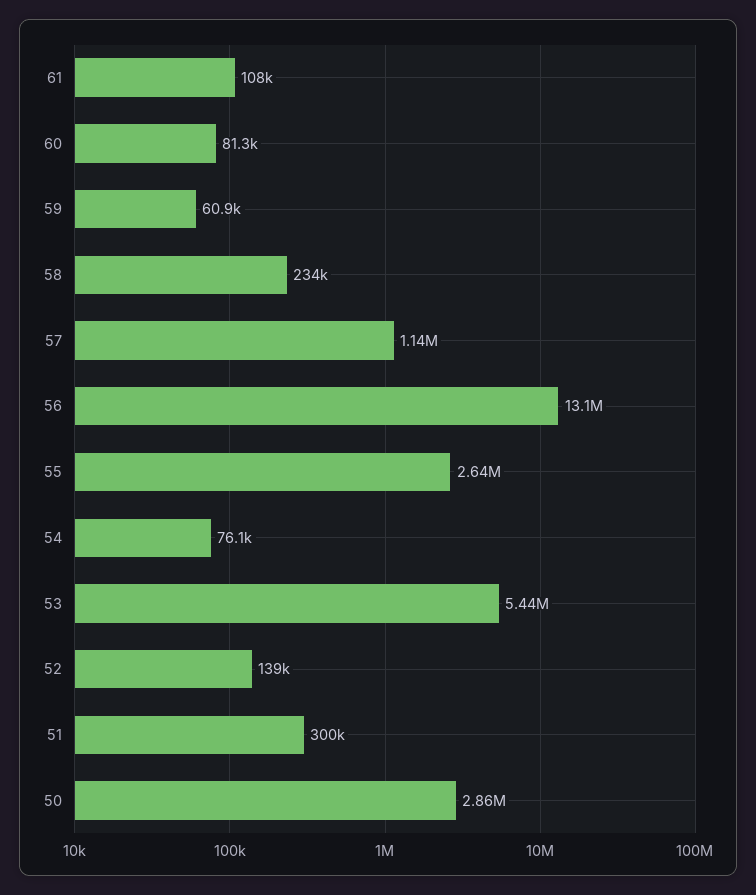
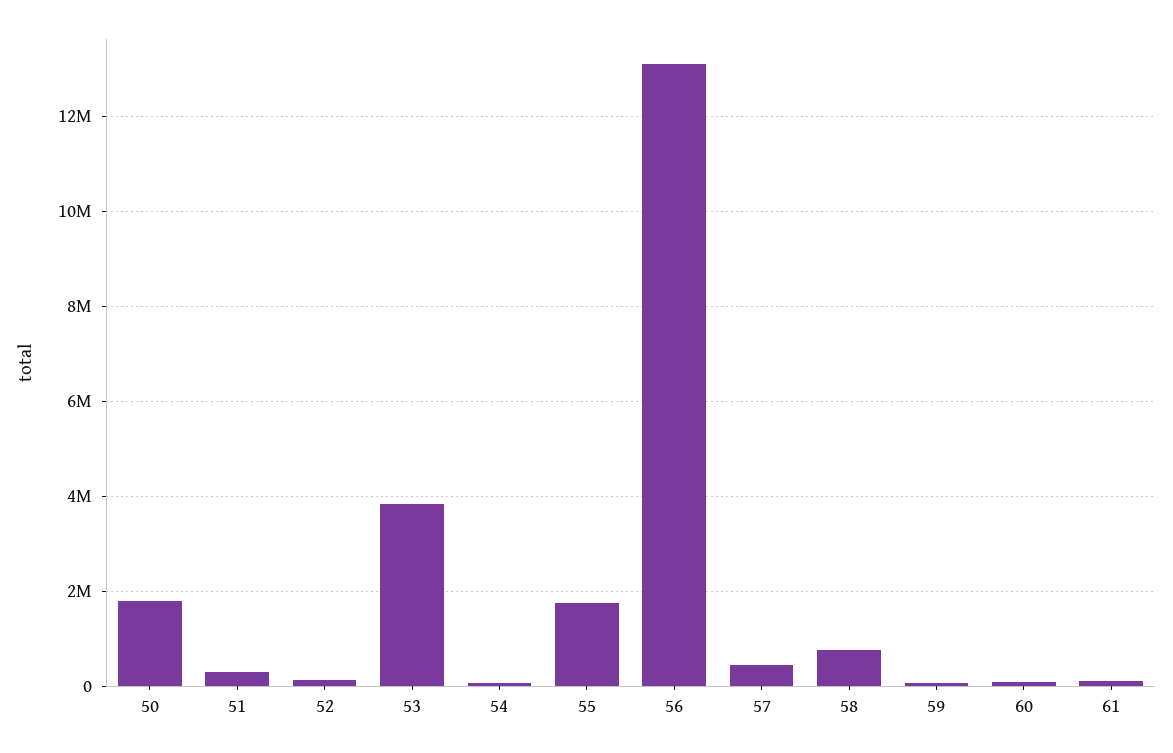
  {
    "61": 108000,
    "60": 81300,
    "59": 60900,
-   "58": 234000,
+   "58": 800000,
-   "57": 1140000,
+   "57": 400000,
    "56": 13100000,
-   "55": 2640000,
+   "55": 1800000,
    "54": 76100,
-   "53": 5440000,
+   "53": 3800000,
    "52": 139000,
    "51": 300000,
-   "50": 2860000
+   "50": 1800000
  }

